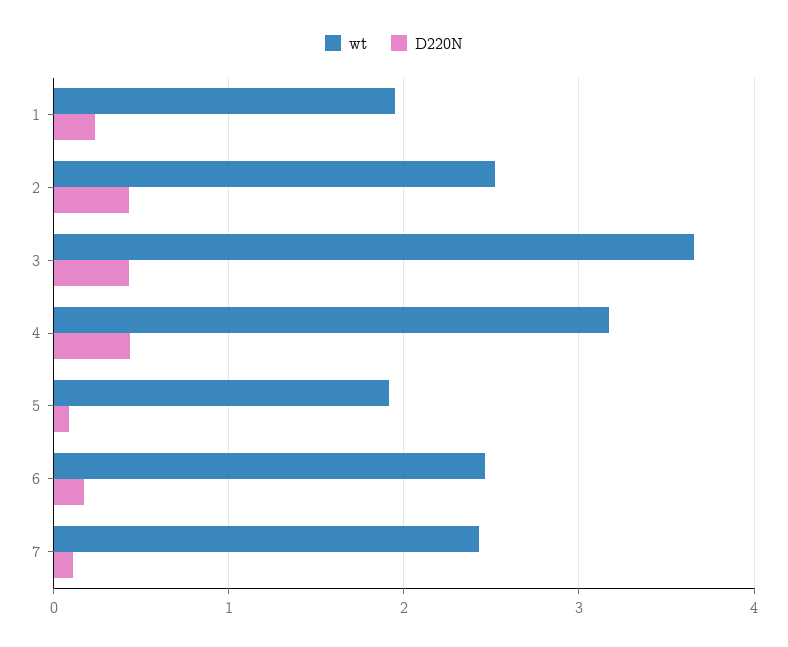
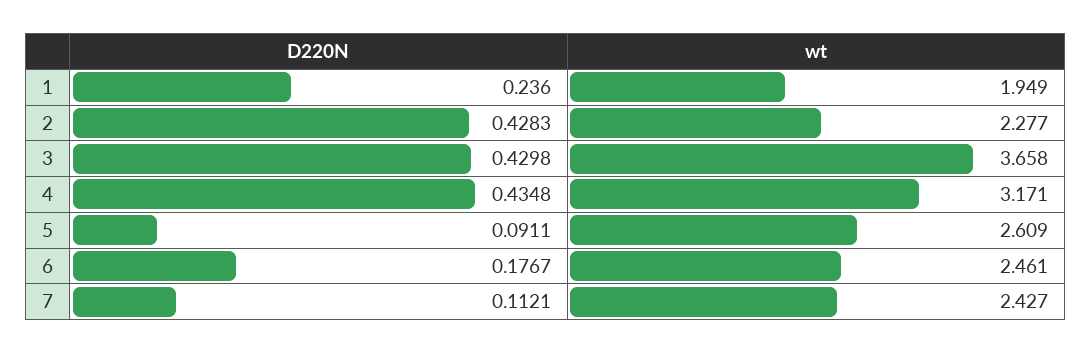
  {
    "wt": {
      "1": 1.949,
-     "2": 2.5,
+     "2": 2.277,
      "3": 3.658,
      "4": 3.171,
-     "5": 1.9,
+     "5": 2.609,
      "6": 2.461,
      "7": 2.427
    },
    "D220N": {
      "1": 0.236,
      "2": 0.4283,
      "3": 0.4298,
      "4": 0.4348,
      "5": 0.0911,
      "6": 0.1767,
      "7": 0.1121
    }
  }

